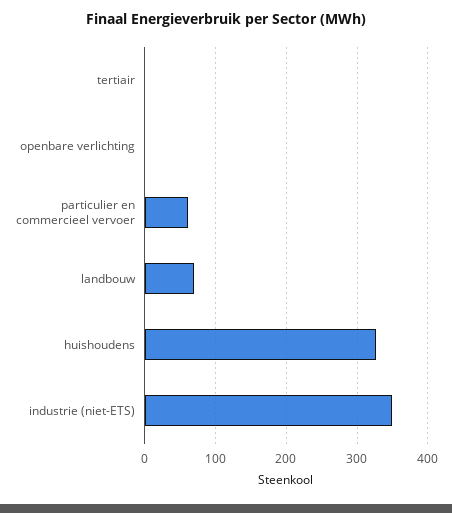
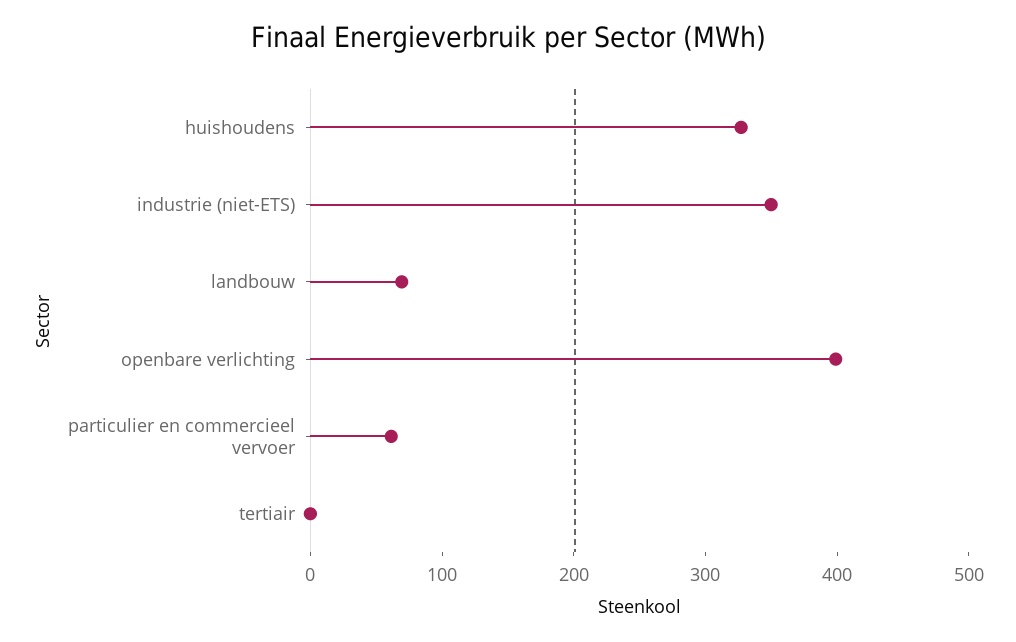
  {
    "tertiair": 0,
-   "openbare verlichting": 0,
+   "openbare verlichting": 400,
    "particulier en commercieel vervoer": 60,
    "landbouw": 70,
    "huishoudens": 330,
    "industrie (niet-ETS)": 350
  }

